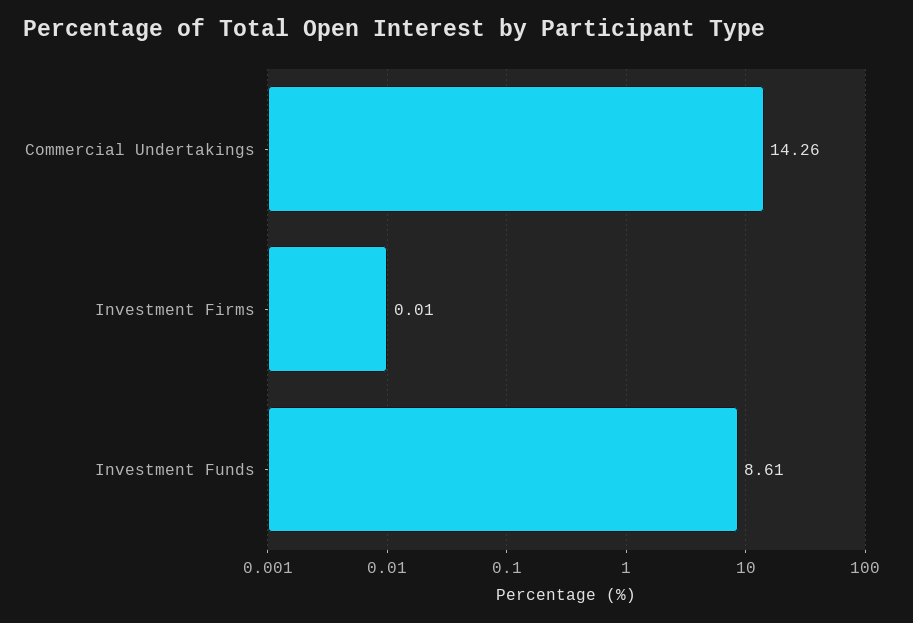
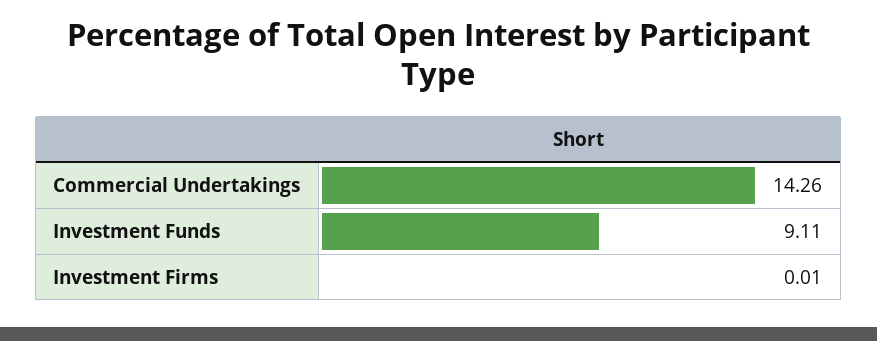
  {
    "Commercial Undertakings": 14.26,
    "Investment Firms": 0.01,
-   "Investment Funds": 8.61
+   "Investment Funds": 9.11
  }

